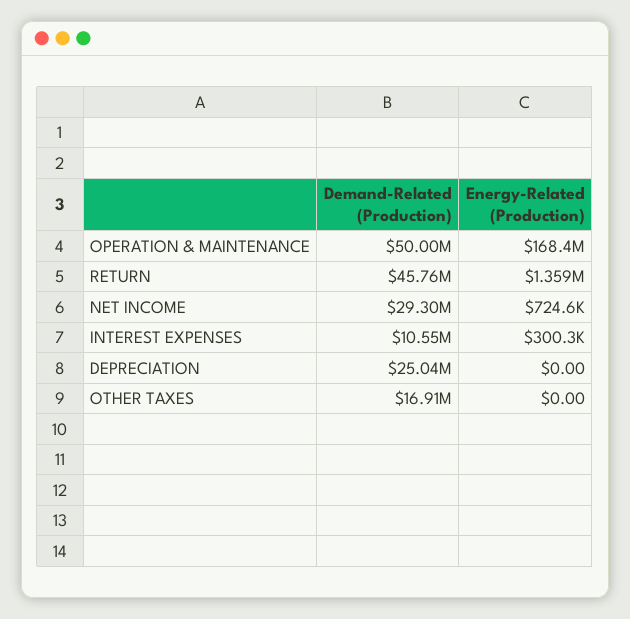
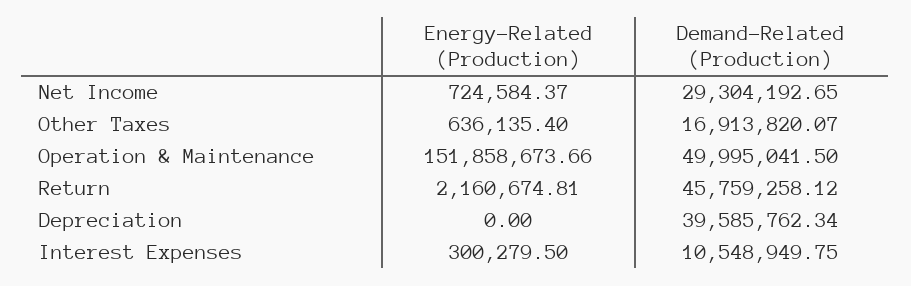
  {
    "Demand-Related (Production)": {
      "OPERATION & MAINTENANCE": 49995041.5,
      "RETURN": 45759258.12,
      "NET INCOME": 29304192.65,
      "INTEREST EXPENSES": 10548949.75,
-     "DEPRECIATION": 25040000,
+     "DEPRECIATION": 39585762.34,
      "OTHER TAXES": 16913820.07
    },
    "Energy-Related (Production)": {
-     "OPERATION & MAINTENANCE": 168400000,
+     "OPERATION & MAINTENANCE": 151858673.66,
-     "RETURN": 1359000,
+     "RETURN": 2160674.81,
      "NET INCOME": 724584.37,
      "INTEREST EXPENSES": 300279.5,
      "DEPRECIATION": 0,
-     "OTHER TAXES": 0
+     "OTHER TAXES": 636135.4
    }
  }

